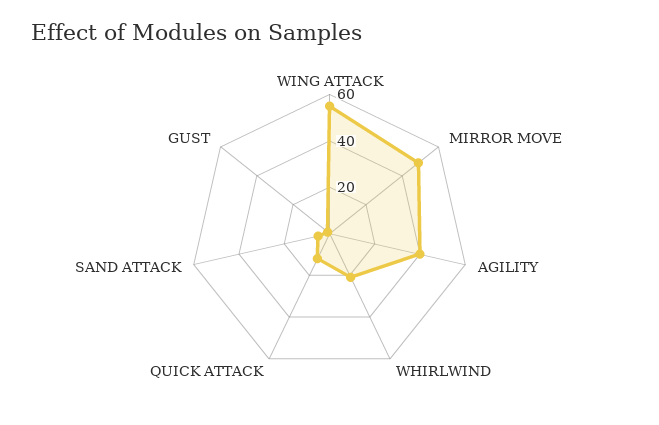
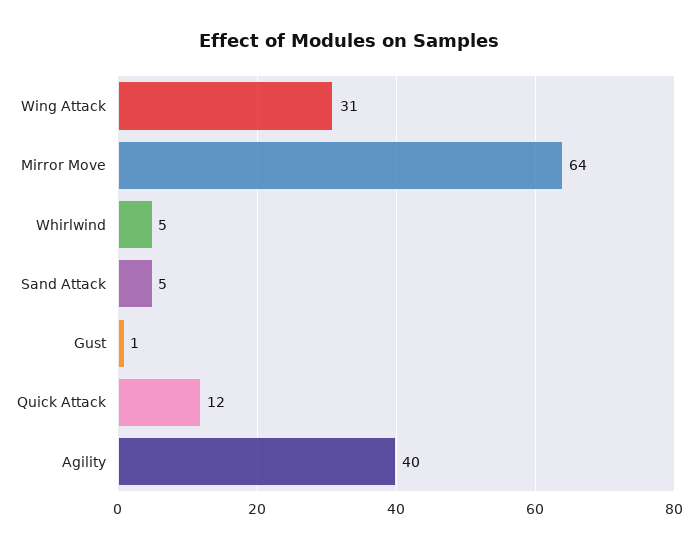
  {
-   "WING ATTACK": 55,
+   "WING ATTACK": 31,
-   "MIRROR MOVE": 50,
+   "MIRROR MOVE": 64,
    "AGILITY": 40,
-   "WHIRLWIND": 20,
+   "WHIRLWIND": 5,
    "QUICK ATTACK": 12,
    "SAND ATTACK": 5,
    "GUST": 1
  }

